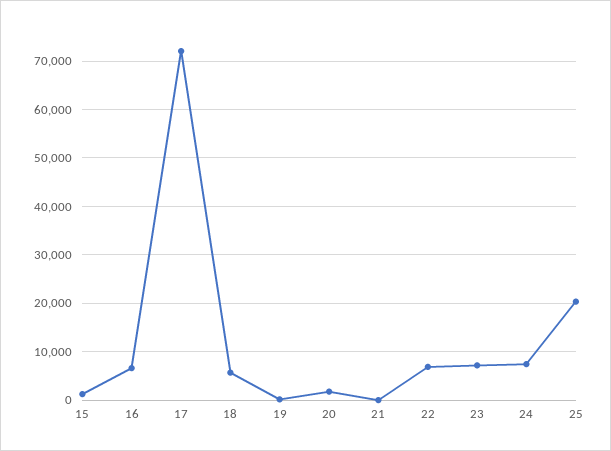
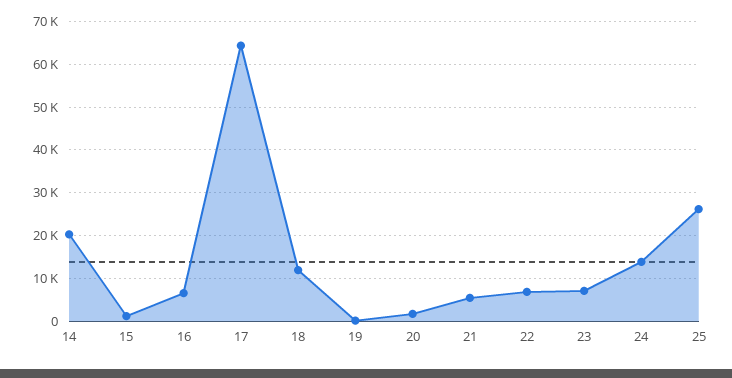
  {
    "15": 2000,
    "16": 6000,
-   "17": 72000,
+   "17": 64000,
-   "18": 6000,
+   "18": 12000,
    "19": 0,
    "20": 2000,
-   "21": 0,
+   "21": 6000,
    "22": 6000,
    "23": 8000,
-   "24": 8000,
+   "24": 14000,
-   "25": 20000
+   "25": 26000,
+   "14": 20000
  }

